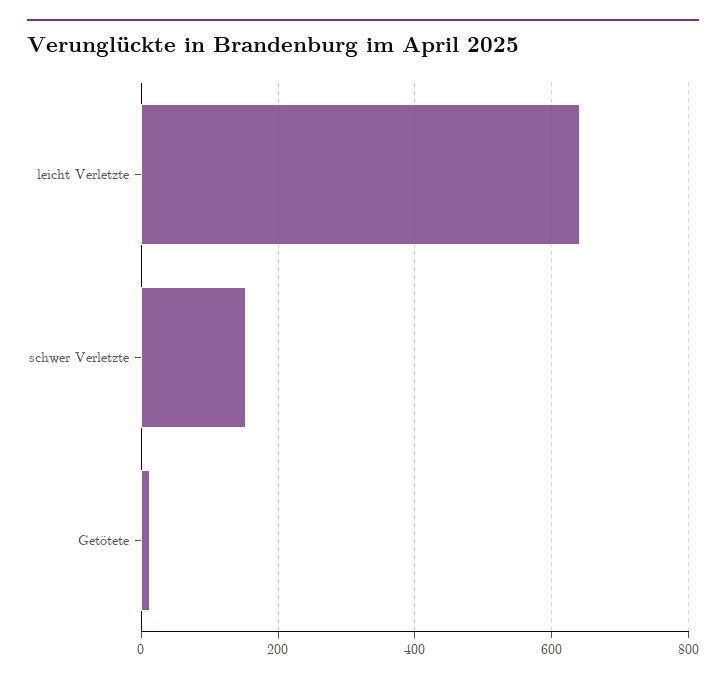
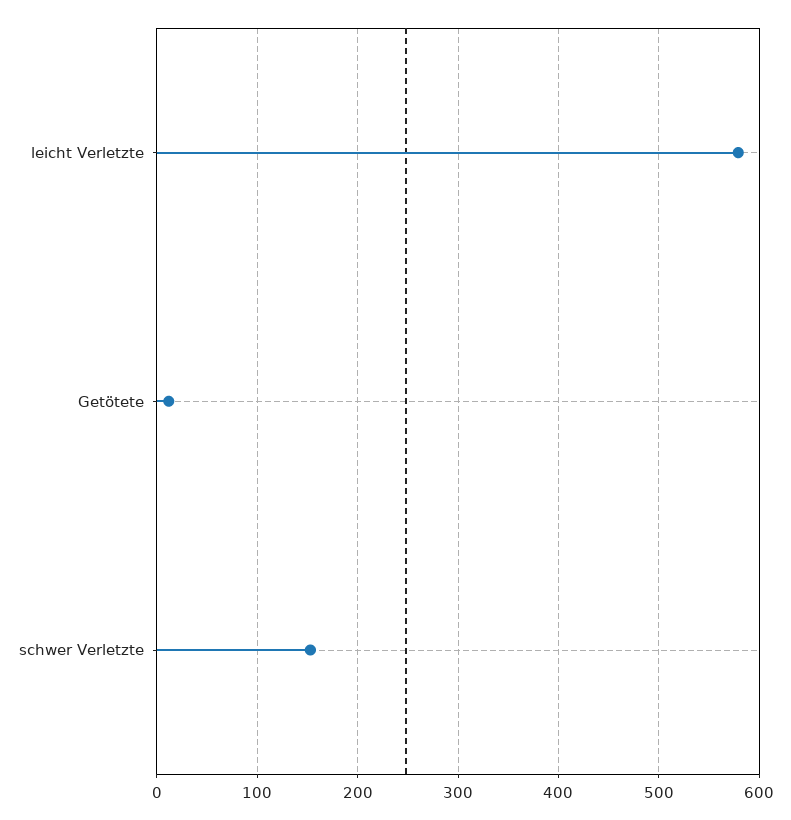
  {
-   "leicht Verletzte": 640,
+   "leicht Verletzte": 580,
    "schwer Verletzte": 150,
    "Getötete": 10
  }

